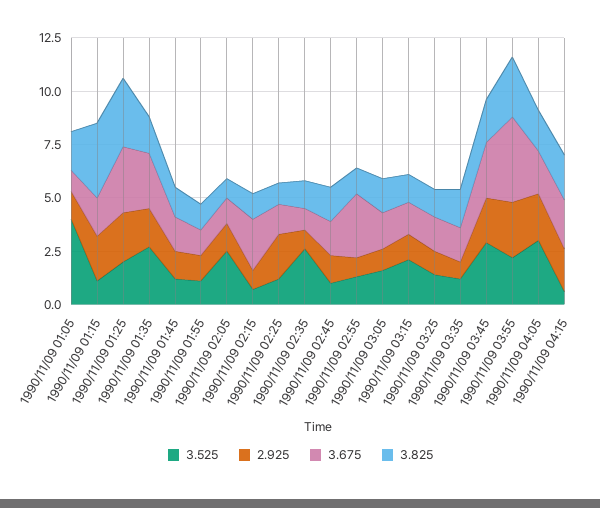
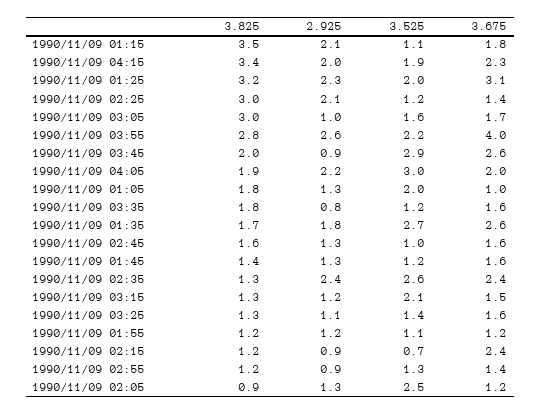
  {
    "3.525": {
-     "1990/11/09 01:05": 4,
+     "1990/11/09 01:05": 2,
      "1990/11/09 01:15": 1.1,
      "1990/11/09 01:25": 2,
      "1990/11/09 01:35": 2.7,
      "1990/11/09 01:45": 1.2,
      "1990/11/09 01:55": 1.1,
      "1990/11/09 02:05": 2.5,
      "1990/11/09 02:15": 0.7,
      "1990/11/09 02:25": 1.2,
      "1990/11/09 02:35": 2.6,
      "1990/11/09 02:45": 1,
      "1990/11/09 02:55": 1.3,
      "1990/11/09 03:05": 1.6,
      "1990/11/09 03:15": 2.1,
      "1990/11/09 03:25": 1.4,
      "1990/11/09 03:35": 1.2,
      "1990/11/09 03:45": 2.9,
      "1990/11/09 03:55": 2.2,
      "1990/11/09 04:05": 3,
-     "1990/11/09 04:15": 0.5
+     "1990/11/09 04:15": 1.9
    },
    "2.925": {
      "1990/11/09 01:05": 1.3,
      "1990/11/09 01:15": 2.1,
      "1990/11/09 01:25": 2.3,
      "1990/11/09 01:35": 1.8,
      "1990/11/09 01:45": 1.3,
      "1990/11/09 01:55": 1.2,
      "1990/11/09 02:05": 1.3,
      "1990/11/09 02:15": 0.9,
      "1990/11/09 02:25": 2.1,
-     "1990/11/09 02:35": 1,
+     "1990/11/09 02:35": 2.4,
      "1990/11/09 02:45": 1.3,
      "1990/11/09 02:55": 0.9,
      "1990/11/09 03:05": 1,
      "1990/11/09 03:15": 1.2,
      "1990/11/09 03:25": 1.1,
      "1990/11/09 03:35": 0.8,
-     "1990/11/09 03:45": 2,
+     "1990/11/09 03:45": 0.9,
      "1990/11/09 03:55": 2.6,
      "1990/11/09 04:05": 2.2,
      "1990/11/09 04:15": 2
    },
    "3.675": {
      "1990/11/09 01:05": 1,
      "1990/11/09 01:15": 1.8,
      "1990/11/09 01:25": 3.1,
      "1990/11/09 01:35": 2.6,
      "1990/11/09 01:45": 1.6,
      "1990/11/09 01:55": 1.2,
      "1990/11/09 02:05": 1.2,
      "1990/11/09 02:15": 2.4,
      "1990/11/09 02:25": 1.4,
-     "1990/11/09 02:35": 1,
+     "1990/11/09 02:35": 2.4,
      "1990/11/09 02:45": 1.6,
-     "1990/11/09 02:55": 3,
+     "1990/11/09 02:55": 1.4,
      "1990/11/09 03:05": 1.7,
      "1990/11/09 03:15": 1.5,
      "1990/11/09 03:25": 1.6,
      "1990/11/09 03:35": 1.6,
      "1990/11/09 03:45": 2.6,
      "1990/11/09 03:55": 4,
      "1990/11/09 04:05": 2,
      "1990/11/09 04:15": 2.3
    },
    "3.825": {
      "1990/11/09 01:05": 1.8,
      "1990/11/09 01:15": 3.5,
      "1990/11/09 01:25": 3.2,
      "1990/11/09 01:35": 1.7,
      "1990/11/09 01:45": 1.4,
      "1990/11/09 01:55": 1.2,
      "1990/11/09 02:05": 0.9,
      "1990/11/09 02:15": 1.2,
-     "1990/11/09 02:25": 1,
+     "1990/11/09 02:25": 3,
      "1990/11/09 02:35": 1.3,
      "1990/11/09 02:45": 1.6,
      "1990/11/09 02:55": 1.2,
-     "1990/11/09 03:05": 1.5,
+     "1990/11/09 03:05": 3,
      "1990/11/09 03:15": 1.3,
      "1990/11/09 03:25": 1.3,
      "1990/11/09 03:35": 1.8,
      "1990/11/09 03:45": 2,
      "1990/11/09 03:55": 2.8,
      "1990/11/09 04:05": 1.9,
-     "1990/11/09 04:15": 2
+     "1990/11/09 04:15": 3.4
    }
  }

